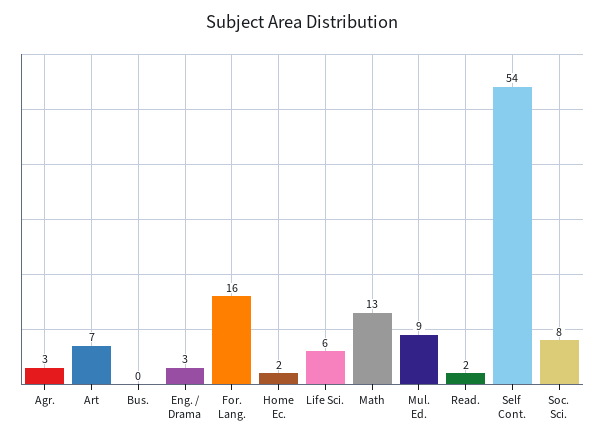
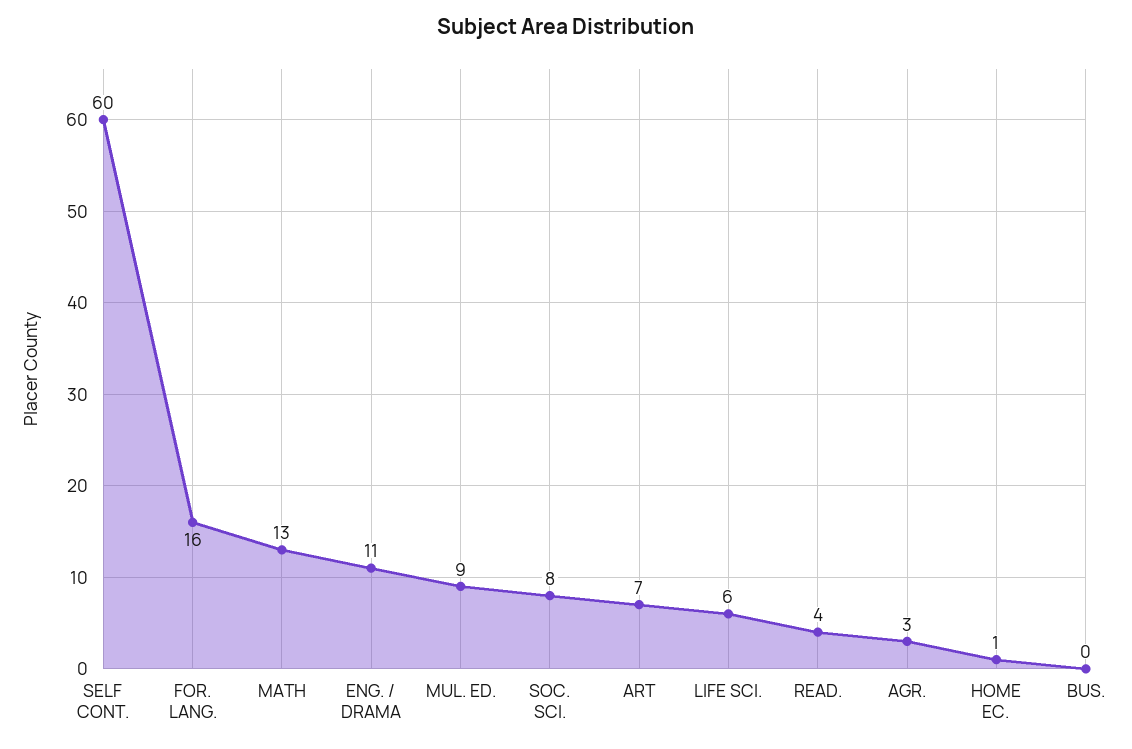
  {
    "Agr.": 3,
    "Art": 7,
    "Bus.": 0,
-   "Eng. / Drama": 3,
+   "Eng. / Drama": 11,
    "For. Lang.": 16,
-   "Home Ec.": 2,
+   "Home Ec.": 1,
    "Life Sci.": 6,
    "Math": 13,
    "Mul. Ed.": 9,
-   "Read.": 2,
+   "Read.": 4,
-   "Self Cont.": 54,
+   "Self Cont.": 60,
    "Soc. Sci.": 8
  }

